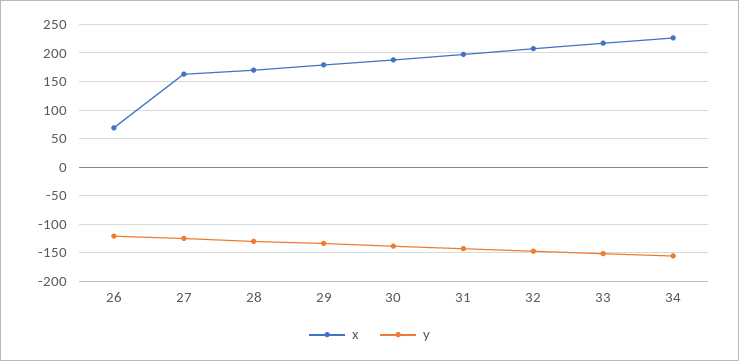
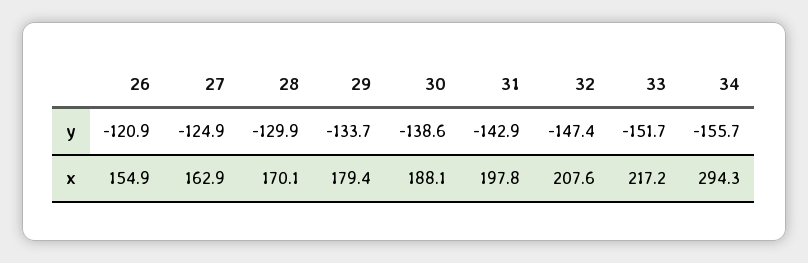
  {
    "x": {
-     "26": 75,
+     "26": 154.9,
      "27": 162.9,
      "28": 170.1,
      "29": 179.4,
      "30": 188.1,
      "31": 197.8,
      "32": 207.6,
      "33": 217.2,
-     "34": 225
+     "34": 294.3
    },
    "y": {
      "26": -120.9,
      "27": -124.9,
      "28": -129.9,
      "29": -133.7,
      "30": -138.6,
      "31": -142.9,
      "32": -147.4,
      "33": -151.7,
      "34": -155.7
    }
  }

